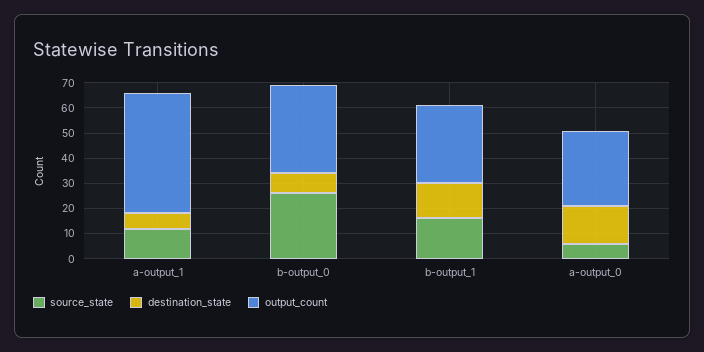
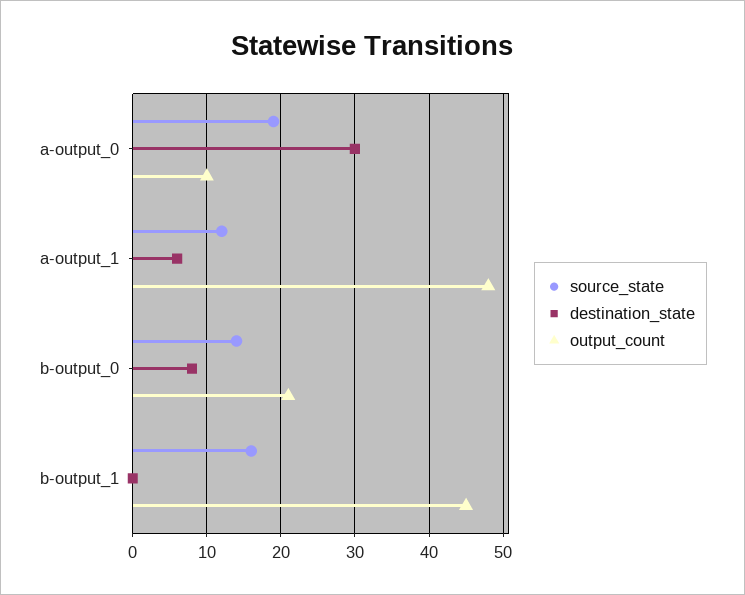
  {
    "source_state": {
      "a-output_1": 12,
-     "b-output_0": 25,
+     "b-output_0": 14,
      "b-output_1": 16,
-     "a-output_0": 5
+     "a-output_0": 19
    },
    "destination_state": {
      "a-output_1": 6,
      "b-output_0": 8,
-     "b-output_1": 15,
+     "b-output_1": 0,
-     "a-output_0": 15
+     "a-output_0": 30
    },
    "output_count": {
      "a-output_1": 48,
-     "b-output_0": 35,
+     "b-output_0": 21,
-     "b-output_1": 30,
+     "b-output_1": 45,
-     "a-output_0": 30
+     "a-output_0": 10
    }
  }

